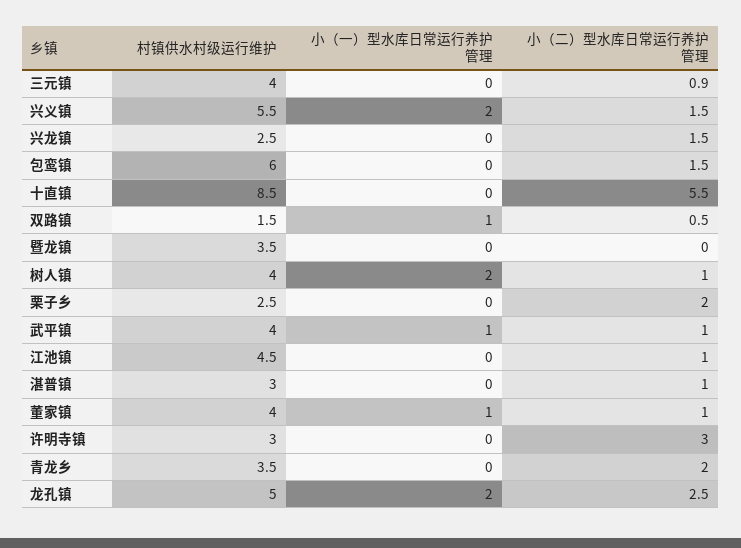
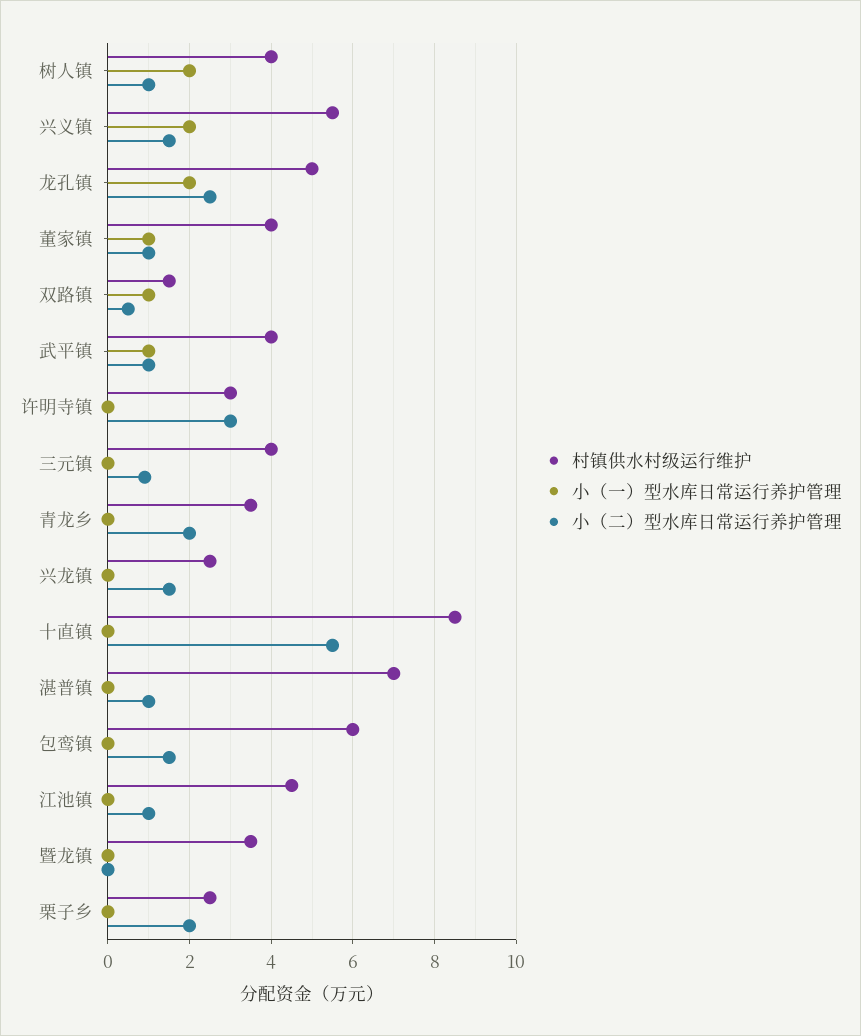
  {
    "村镇供水村级运行维护": {
      "三元镇": 4,
      "兴义镇": 5.5,
      "兴龙镇": 2.5,
      "包鸾镇": 6,
      "十直镇": 8.5,
      "双路镇": 1.5,
      "暨龙镇": 3.5,
      "树人镇": 4,
      "栗子乡": 2.5,
      "武平镇": 4,
      "江池镇": 4.5,
-     "湛普镇": 3,
+     "湛普镇": 7,
      "董家镇": 4,
      "许明寺镇": 3,
      "青龙乡": 3.5,
      "龙孔镇": 5
    },
    "小（一）型水库日常运行养护管理": {
      "三元镇": 0,
      "兴义镇": 2,
      "兴龙镇": 0,
      "包鸾镇": 0,
      "十直镇": 0,
      "双路镇": 1,
      "暨龙镇": 0,
      "树人镇": 2,
      "栗子乡": 0,
      "武平镇": 1,
      "江池镇": 0,
      "湛普镇": 0,
      "董家镇": 1,
      "许明寺镇": 0,
      "青龙乡": 0,
      "龙孔镇": 2
    },
    "小（二）型水库日常运行养护管理": {
      "三元镇": 0.9,
      "兴义镇": 1.5,
      "兴龙镇": 1.5,
      "包鸾镇": 1.5,
      "十直镇": 5.5,
      "双路镇": 0.5,
      "暨龙镇": 0,
      "树人镇": 1,
      "栗子乡": 2,
      "武平镇": 1,
      "江池镇": 1,
      "湛普镇": 1,
      "董家镇": 1,
      "许明寺镇": 3,
      "青龙乡": 2,
      "龙孔镇": 2.5
    }
  }

